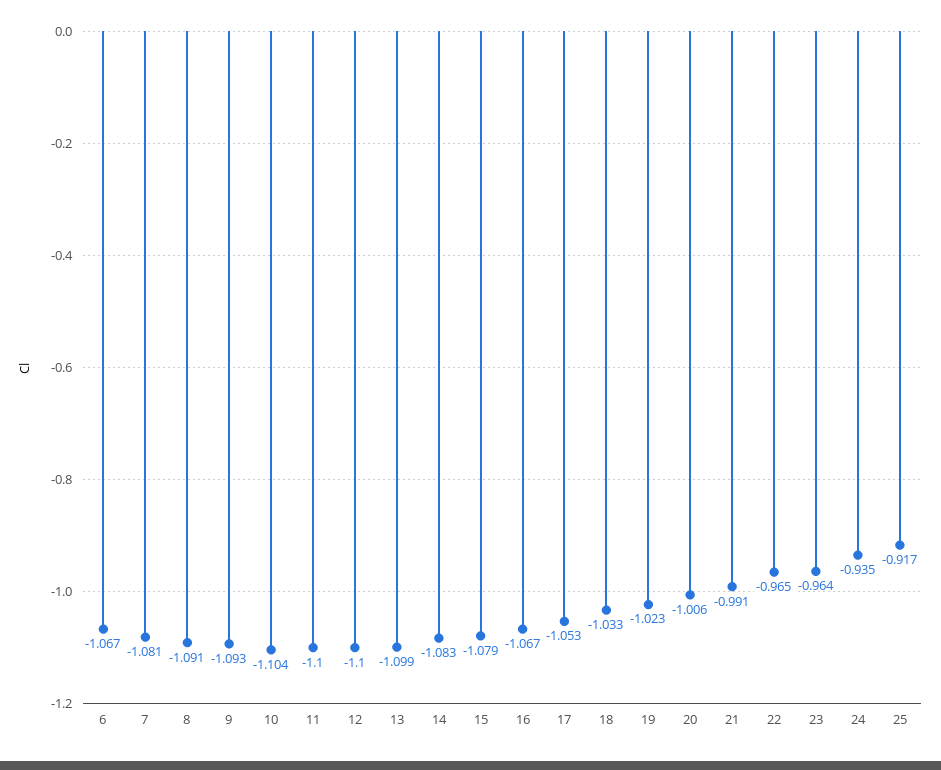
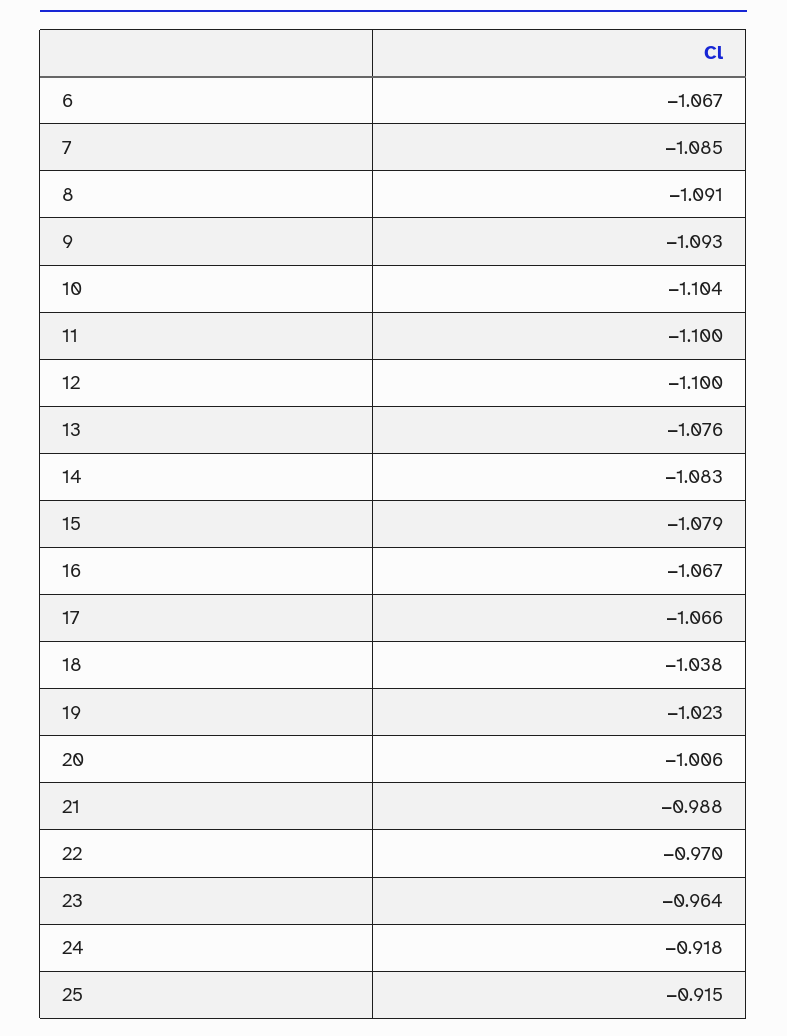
  {
    "6": -1.067,
-   "7": -1.081,
+   "7": -1.085,
    "8": -1.091,
    "9": -1.093,
    "10": -1.104,
    "11": -1.1,
    "12": -1.1,
-   "13": -1.099,
+   "13": -1.076,
    "14": -1.083,
    "15": -1.079,
    "16": -1.067,
-   "17": -1.053,
+   "17": -1.066,
-   "18": -1.033,
+   "18": -1.038,
    "19": -1.023,
    "20": -1.006,
-   "21": -0.991,
+   "21": -0.988,
-   "22": -0.965,
+   "22": -0.97,
    "23": -0.964,
-   "24": -0.935,
+   "24": -0.918,
-   "25": -0.917
+   "25": -0.915
  }

